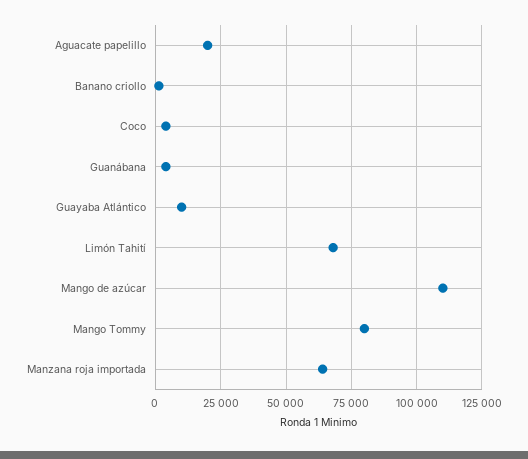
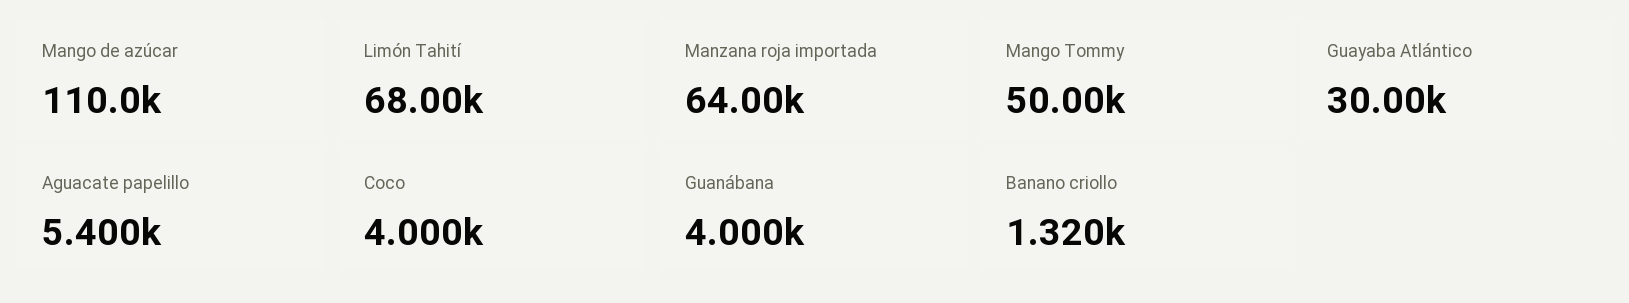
  {
-   "Aguacate papelillo": 20000,
+   "Aguacate papelillo": 5400,
    "Banano criollo": 1320,
    "Coco": 4000,
    "Guanábana": 4000,
-   "Guayaba Atlántico": 10000,
+   "Guayaba Atlántico": 30000,
    "Limón Tahití": 68000,
    "Mango de azúcar": 110000,
-   "Mango Tommy": 80000,
+   "Mango Tommy": 50000,
    "Manzana roja importada": 64000
  }

